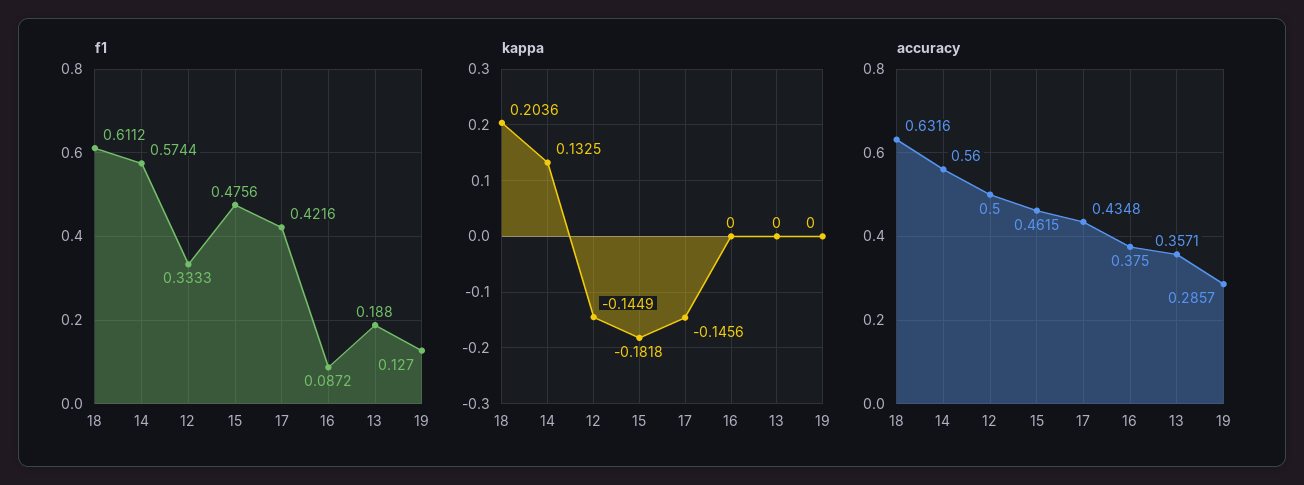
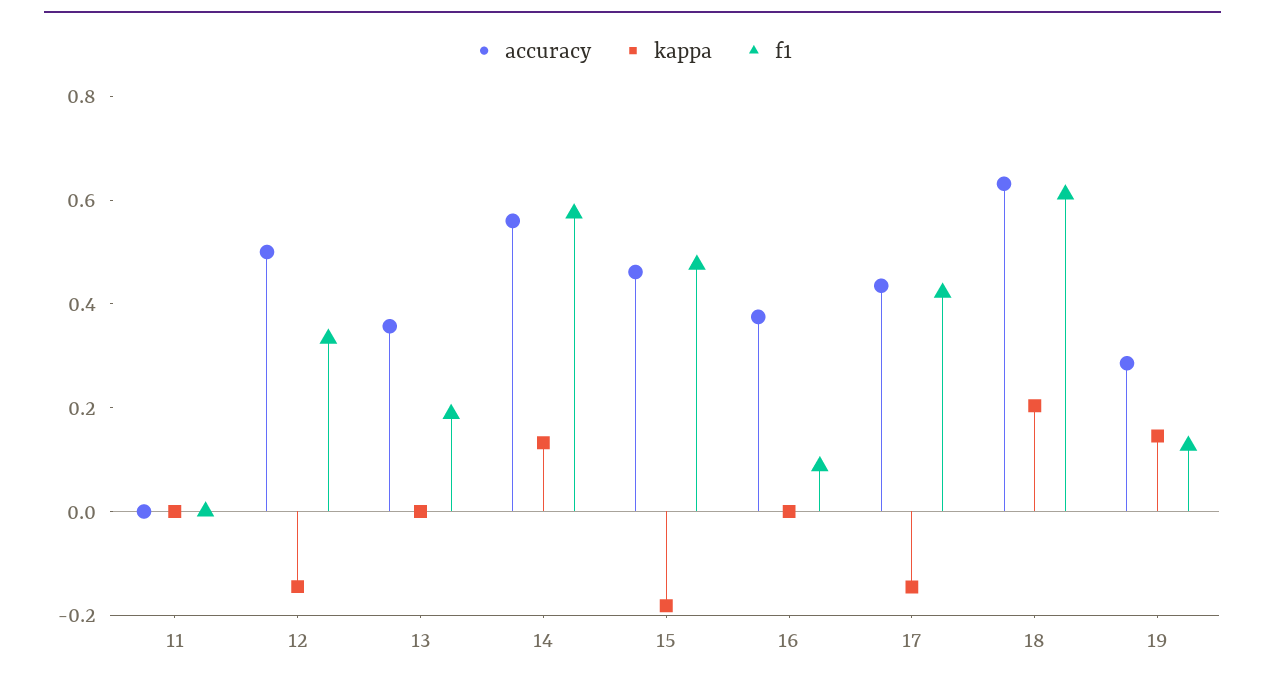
  {
    "f1": {
      "18": 0.6112,
      "14": 0.5744,
      "12": 0.3333,
      "15": 0.4756,
      "17": 0.4216,
      "16": 0.0872,
      "13": 0.188,
-     "19": 0.127
+     "19": 0.127,
+     "11": 0
    },
    "kappa": {
      "18": 0.2036,
      "14": 0.1325,
      "12": -0.1449,
      "15": -0.1818,
      "17": -0.1456,
      "16": 0,
      "13": 0,
-     "19": 0
+     "19": 0.15,
+     "11": 0
    },
    "accuracy": {
      "18": 0.6316,
      "14": 0.56,
      "12": 0.5,
      "15": 0.4615,
      "17": 0.4348,
      "16": 0.375,
      "13": 0.3571,
-     "19": 0.2857
+     "19": 0.2857,
+     "11": 0
    }
  }

